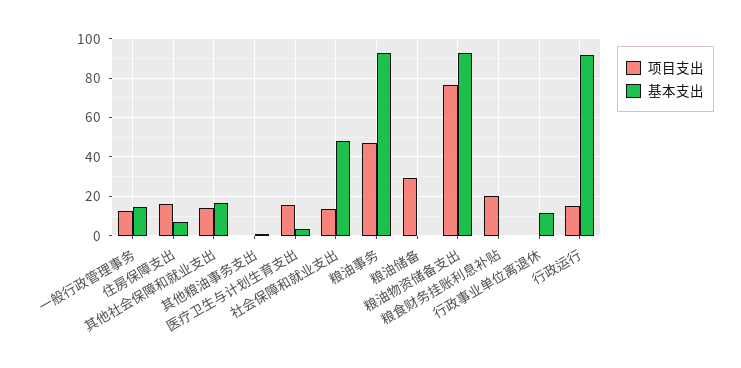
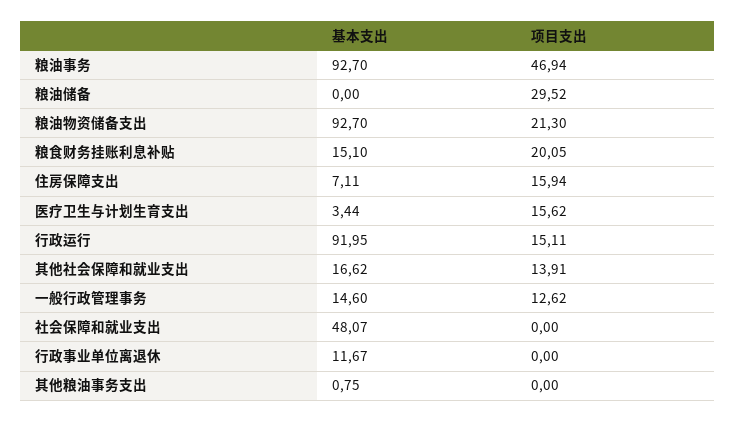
  {
    "项目支出": {
      "一般行政管理事务": 12.62,
      "住房保障支出": 15.94,
      "其他社会保障和就业支出": 13.91,
      "其他粮油事务支出": 0,
      "医疗卫生与计划生育支出": 15.62,
-     "社会保障和就业支出": 15,
+     "社会保障和就业支出": 0,
      "粮油事务": 46.94,
      "粮油储备": 29.52,
-     "粮油物资储备支出": 75,
+     "粮油物资储备支出": 21.3,
      "粮食财务挂账利息补贴": 20.05,
      "行政事业单位离退休": 0,
      "行政运行": 15.11
    },
    "基本支出": {
      "一般行政管理事务": 14.6,
      "住房保障支出": 7.11,
      "其他社会保障和就业支出": 16.62,
      "其他粮油事务支出": 0.75,
      "医疗卫生与计划生育支出": 3.44,
      "社会保障和就业支出": 48.07,
      "粮油事务": 92.7,
      "粮油储备": 0,
      "粮油物资储备支出": 92.7,
-     "粮食财务挂账利息补贴": 0,
+     "粮食财务挂账利息补贴": 15.1,
      "行政事业单位离退休": 11.67,
      "行政运行": 91.95
    }
  }

